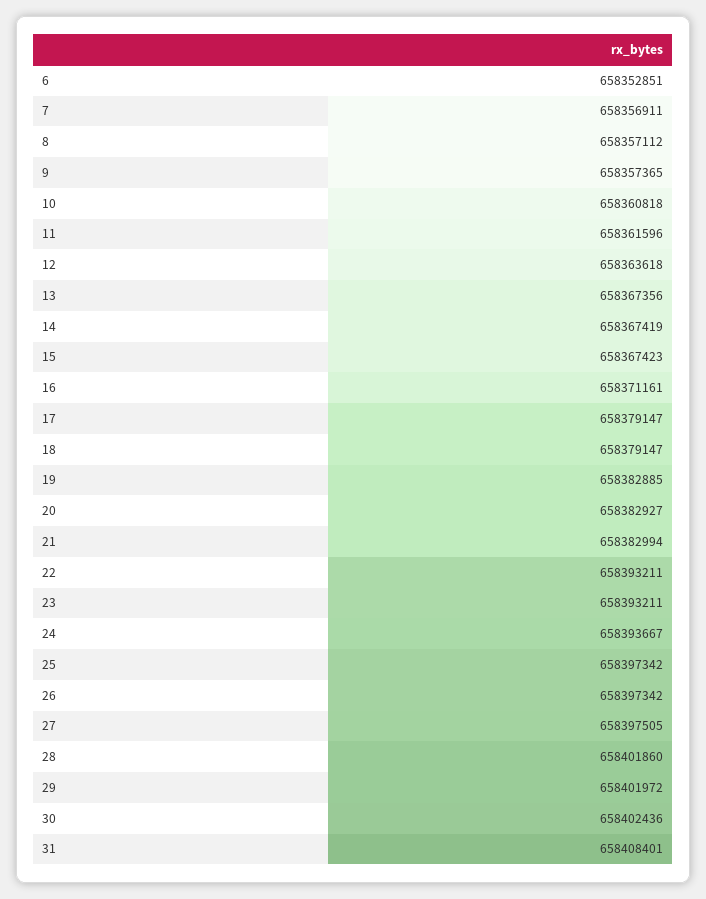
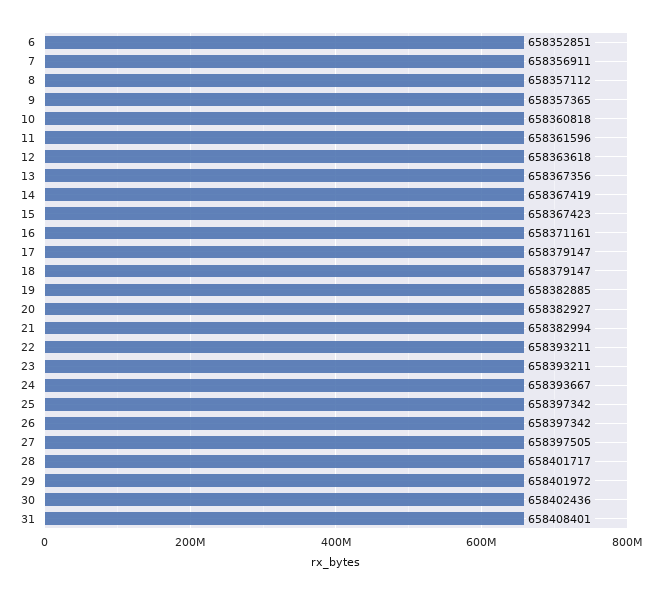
  {
    "6": 658352851,
    "7": 658356911,
    "8": 658357112,
    "9": 658357365,
    "10": 658360818,
    "11": 658361596,
    "12": 658363618,
    "13": 658367356,
    "14": 658367419,
    "15": 658367423,
    "16": 658371161,
    "17": 658379147,
    "18": 658379147,
    "19": 658382885,
    "20": 658382927,
    "21": 658382994,
    "22": 658393211,
    "23": 658393211,
    "24": 658393667,
    "25": 658397342,
    "26": 658397342,
    "27": 658397505,
-   "28": 658401860,
+   "28": 658401717,
    "29": 658401972,
    "30": 658402436,
    "31": 658408401
  }

